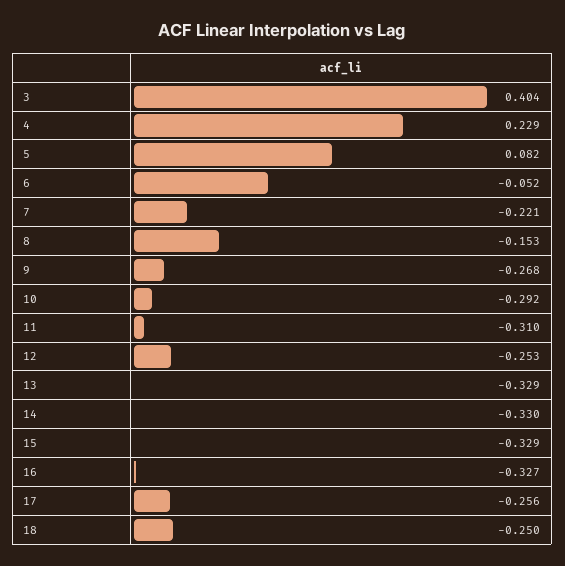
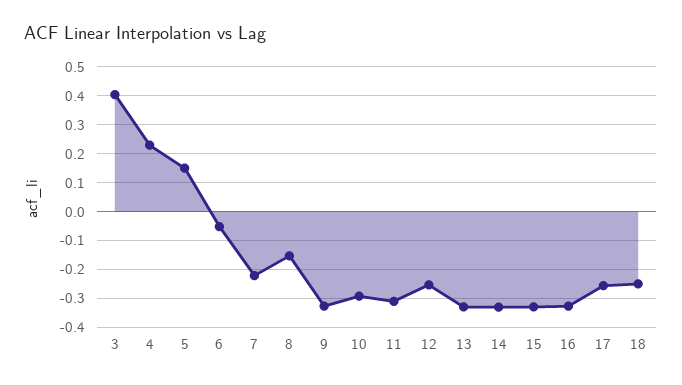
  {
    "3": 0.404,
    "4": 0.229,
-   "5": 0.082,
+   "5": 0.15,
    "6": -0.052,
    "7": -0.221,
    "8": -0.153,
-   "9": -0.268,
+   "9": -0.325,
    "10": -0.292,
    "11": -0.31,
    "12": -0.253,
    "13": -0.329,
    "14": -0.33,
    "15": -0.329,
    "16": -0.327,
    "17": -0.256,
    "18": -0.25
  }

